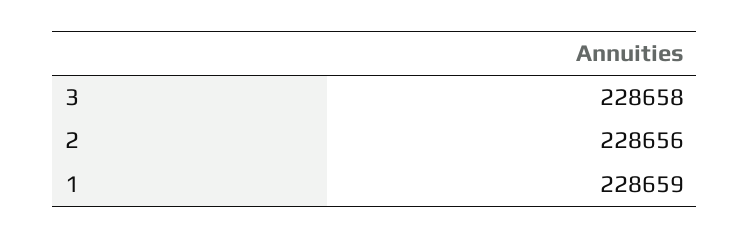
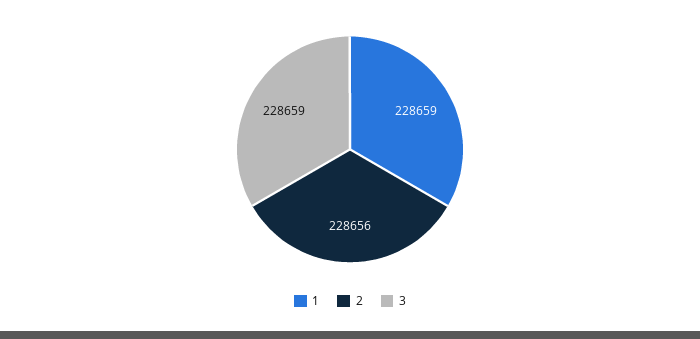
  {
-   "3": 228658,
+   "3": 228659,
    "2": 228656,
    "1": 228659
  }

